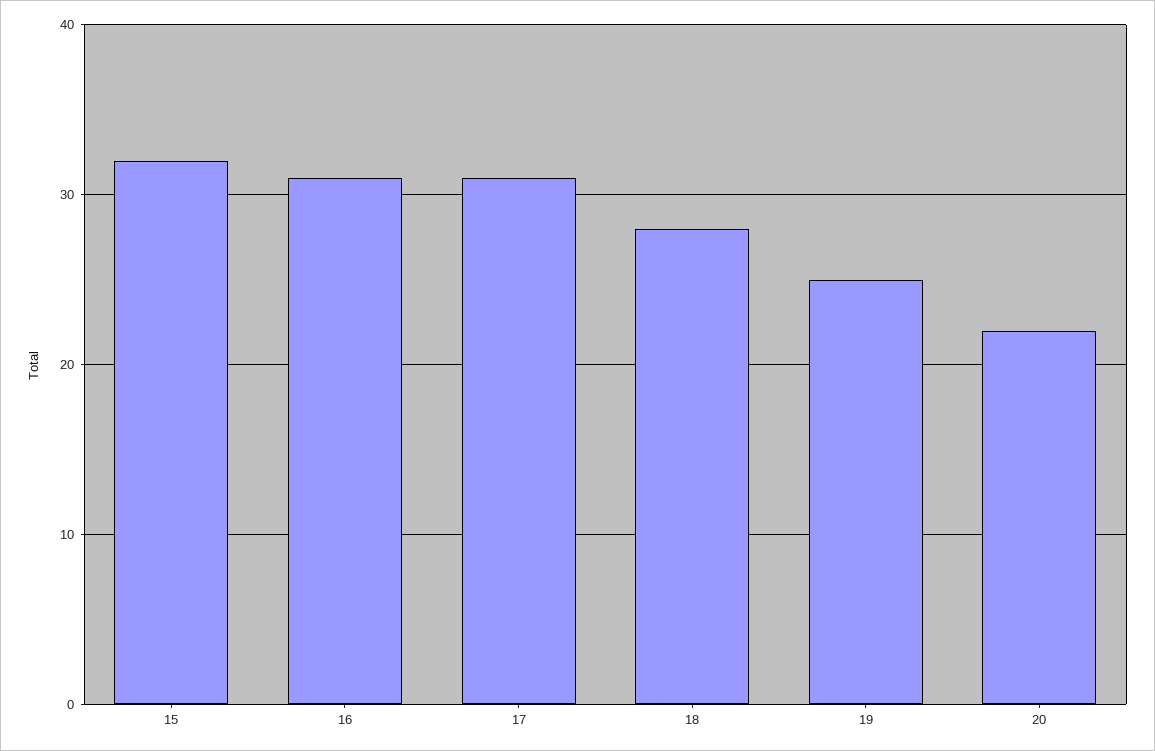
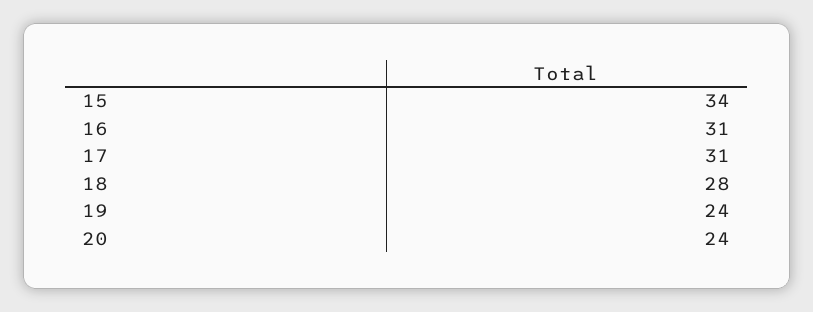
  {
-   "15": 32,
+   "15": 34,
    "16": 31,
    "17": 31,
    "18": 28,
-   "19": 25,
+   "19": 24,
-   "20": 22
+   "20": 24
  }

